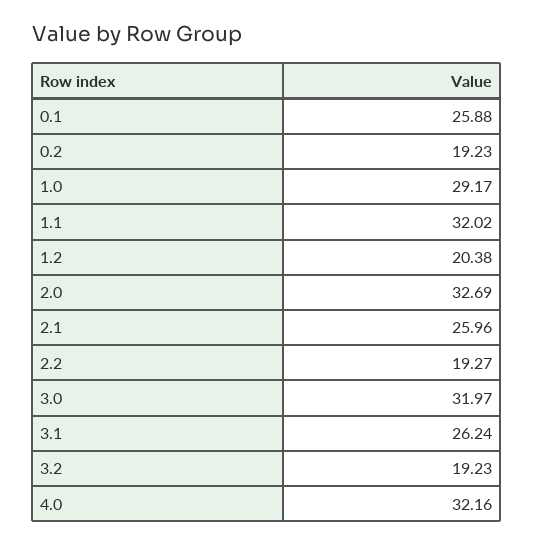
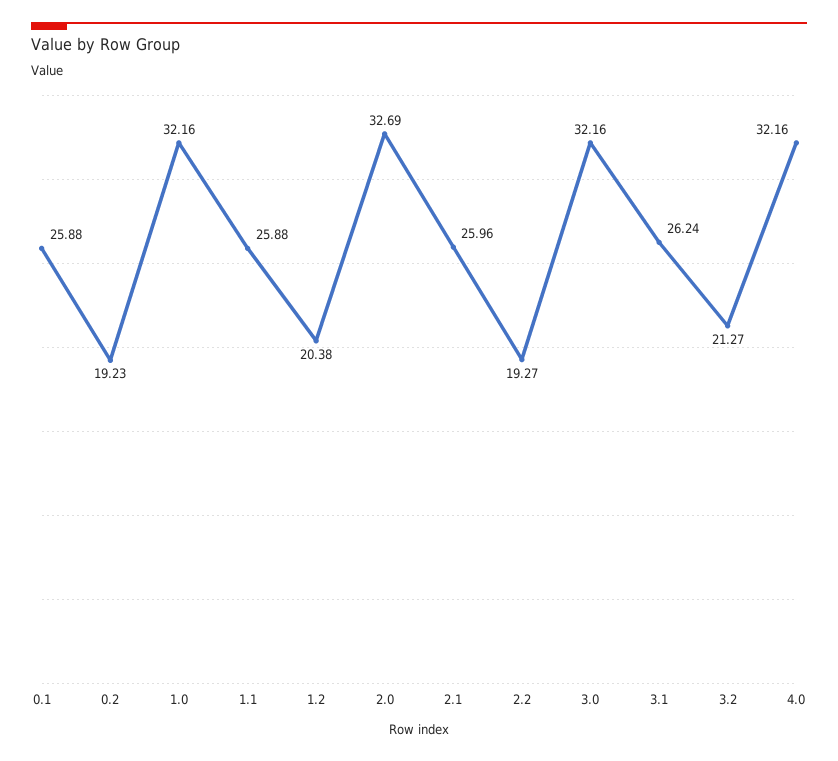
  {
    "0.1": 25.88,
    "0.2": 19.23,
-   "1.0": 29.17,
+   "1.0": 32.16,
-   "1.1": 32.02,
+   "1.1": 25.88,
    "1.2": 20.38,
    "2.0": 32.69,
    "2.1": 25.96,
    "2.2": 19.27,
-   "3.0": 31.97,
+   "3.0": 32.16,
    "3.1": 26.24,
-   "3.2": 19.23,
+   "3.2": 21.27,
    "4.0": 32.16
  }

